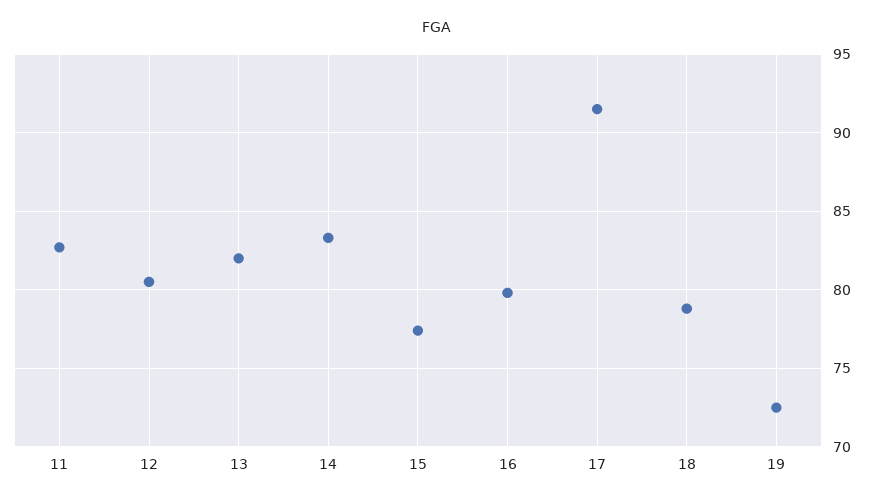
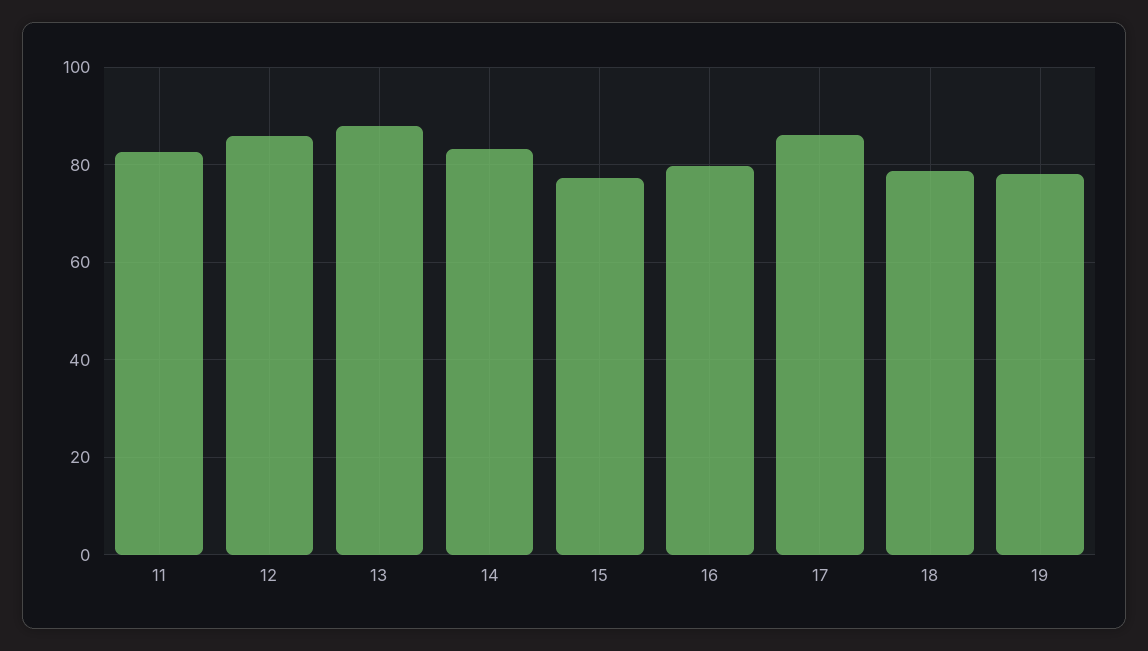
  {
    "11": 82.5,
-   "12": 80.5,
+   "12": 86,
-   "13": 82,
+   "13": 88,
    "14": 83.5,
    "15": 77.5,
    "16": 80,
-   "17": 91.5,
+   "17": 86,
    "18": 79,
-   "19": 72.5
+   "19": 78
  }

